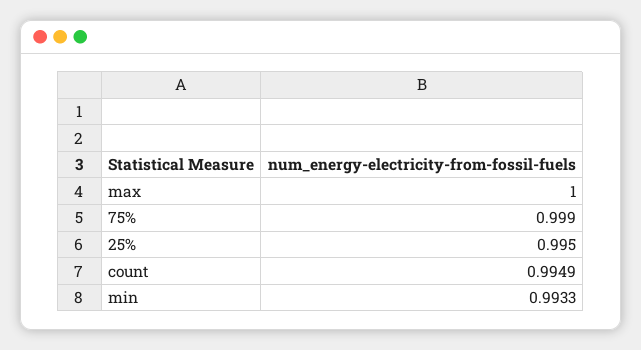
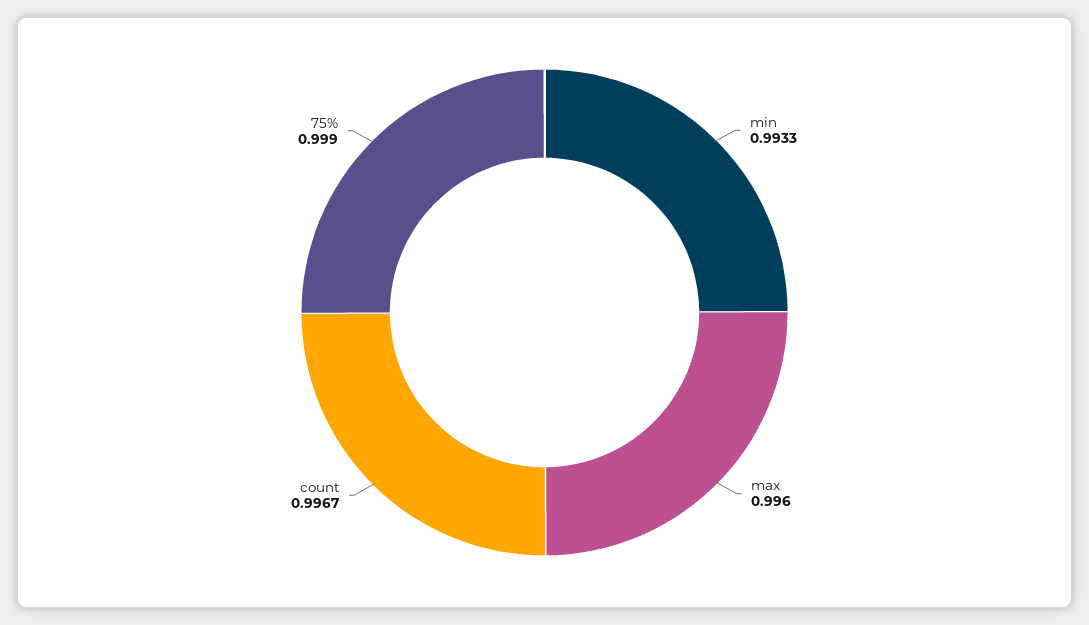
  {
-   "max": 1,
+   "max": 0.996,
    "75%": 0.999,
-   "25%": 0.995,
-   "count": 0.9949,
+   "count": 0.9967,
    "min": 0.9933
  }

